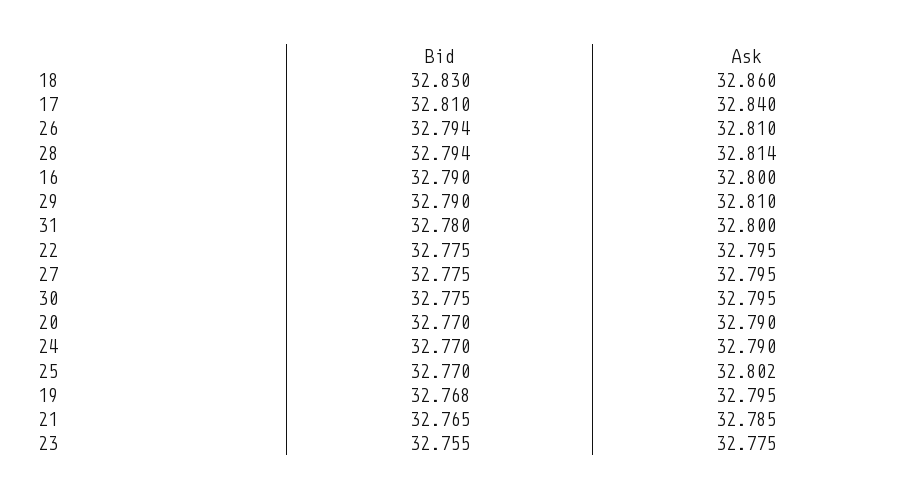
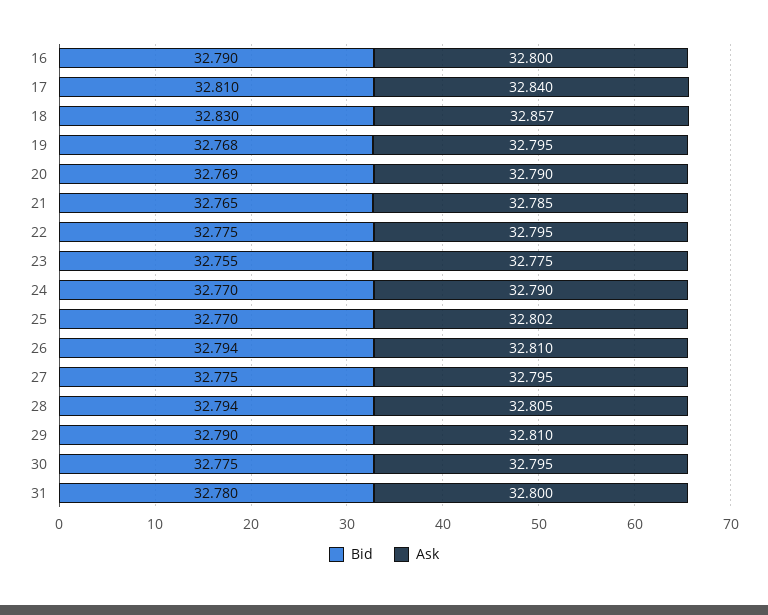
  {
    "Bid": {
      "18": 32.83,
      "17": 32.81,
      "26": 32.794,
      "28": 32.794,
      "16": 32.79,
      "29": 32.79,
      "31": 32.78,
      "22": 32.775,
      "27": 32.775,
      "30": 32.775,
-     "20": 32.77,
+     "20": 32.769,
      "24": 32.77,
      "25": 32.77,
      "19": 32.768,
      "21": 32.765,
      "23": 32.755
    },
    "Ask": {
-     "18": 32.86,
+     "18": 32.857,
      "17": 32.84,
      "26": 32.81,
-     "28": 32.814,
+     "28": 32.805,
      "16": 32.8,
      "29": 32.81,
      "31": 32.8,
      "22": 32.795,
      "27": 32.795,
      "30": 32.795,
      "20": 32.79,
      "24": 32.79,
      "25": 32.802,
      "19": 32.795,
      "21": 32.785,
      "23": 32.775
    }
  }

